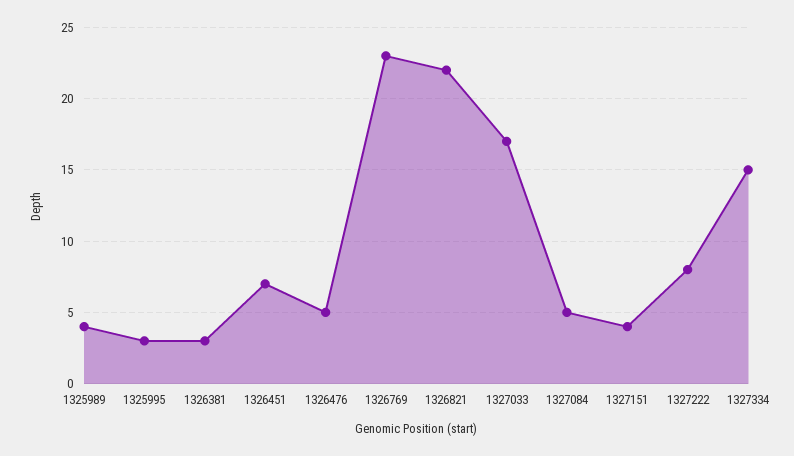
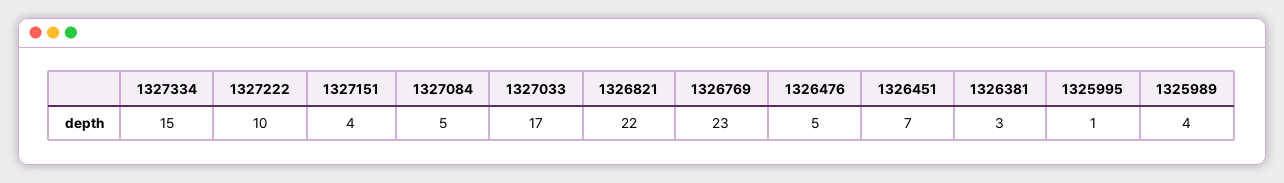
  {
    "1325989": 4,
-   "1325995": 3,
+   "1325995": 1,
    "1326381": 3,
    "1326451": 7,
    "1326476": 5,
    "1326769": 23,
    "1326821": 22,
    "1327033": 17,
    "1327084": 5,
    "1327151": 4,
-   "1327222": 8,
+   "1327222": 10,
    "1327334": 15
  }

